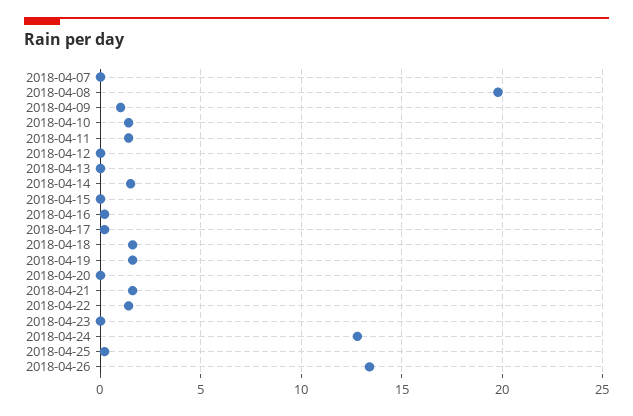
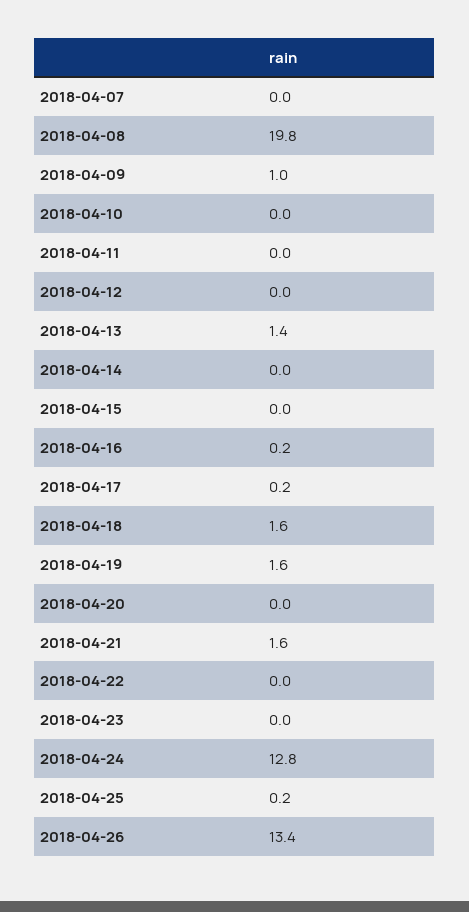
  {
    "2018-04-07": 0,
    "2018-04-08": 19.8,
    "2018-04-09": 1,
-   "2018-04-10": 1.5,
+   "2018-04-10": 0,
-   "2018-04-11": 1.5,
+   "2018-04-11": 0,
    "2018-04-12": 0,
-   "2018-04-13": 0,
+   "2018-04-13": 1.4,
-   "2018-04-14": 1.5,
+   "2018-04-14": 0,
    "2018-04-15": 0,
    "2018-04-16": 0.2,
    "2018-04-17": 0.2,
    "2018-04-18": 1.6,
    "2018-04-19": 1.6,
    "2018-04-20": 0,
    "2018-04-21": 1.6,
-   "2018-04-22": 1.5,
+   "2018-04-22": 0,
    "2018-04-23": 0,
    "2018-04-24": 12.8,
    "2018-04-25": 0.2,
    "2018-04-26": 13.4
  }

